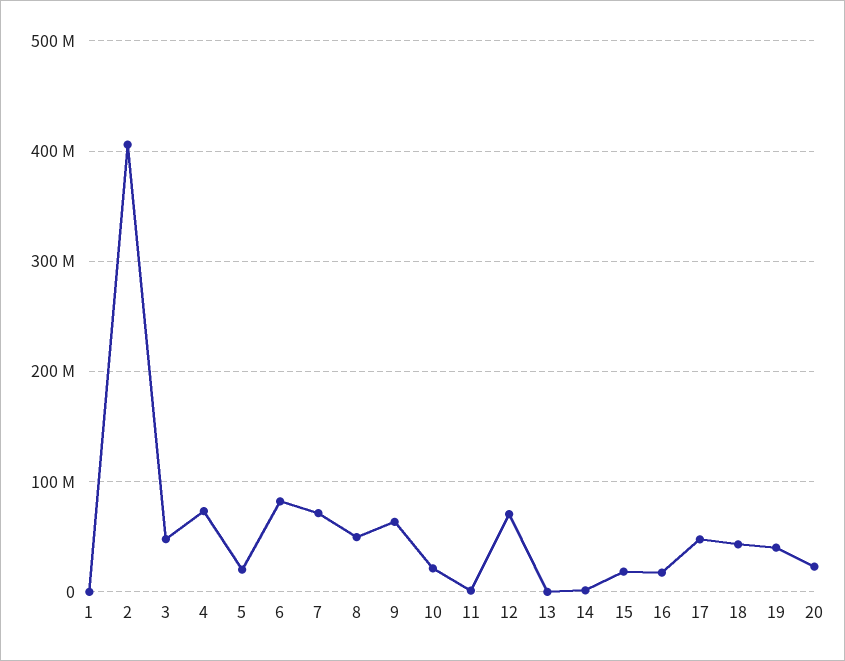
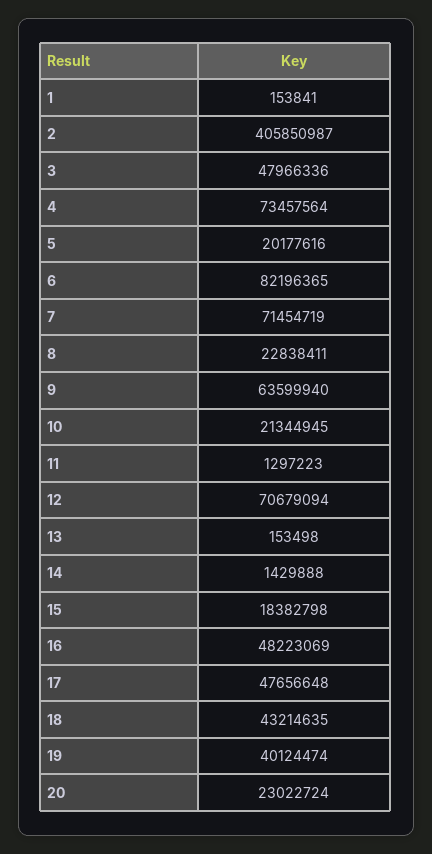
  {
    "1": 153841,
    "2": 405850987,
    "3": 47966336,
    "4": 73457564,
    "5": 20177616,
    "6": 82196365,
    "7": 71454719,
-   "8": 50000000,
+   "8": 22838411,
    "9": 63599940,
    "10": 21344945,
    "11": 1297223,
    "12": 70679094,
    "13": 153498,
    "14": 1429888,
    "15": 18382798,
-   "16": 20000000,
+   "16": 48223069,
    "17": 47656648,
    "18": 43214635,
    "19": 40124474,
    "20": 23022724
  }

